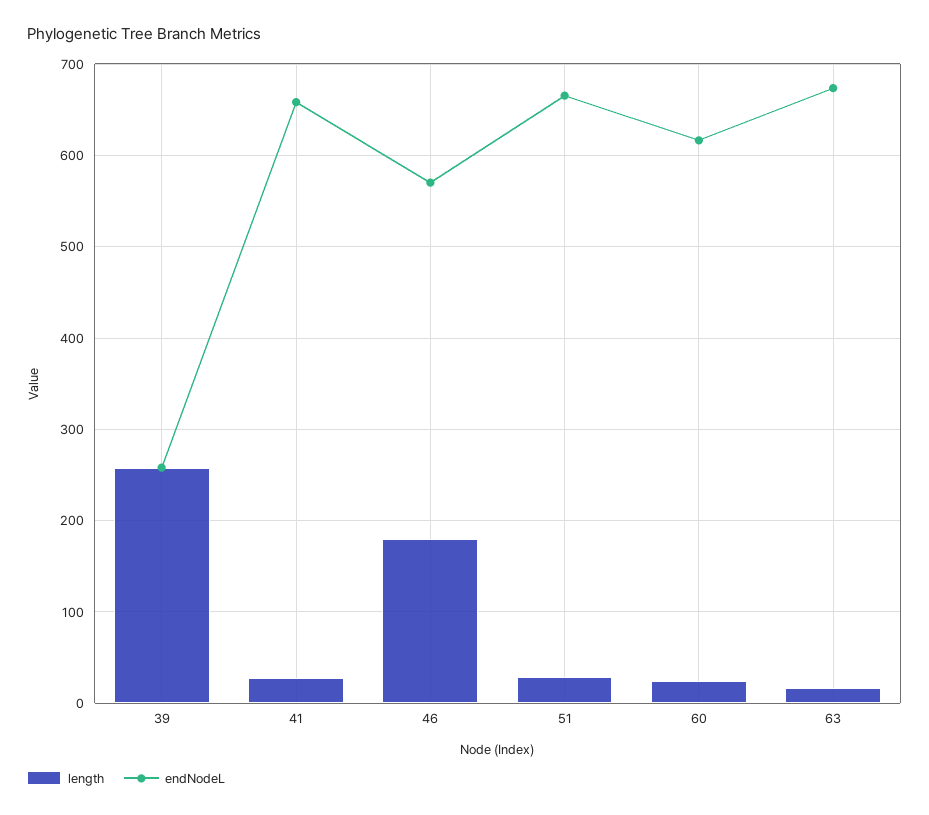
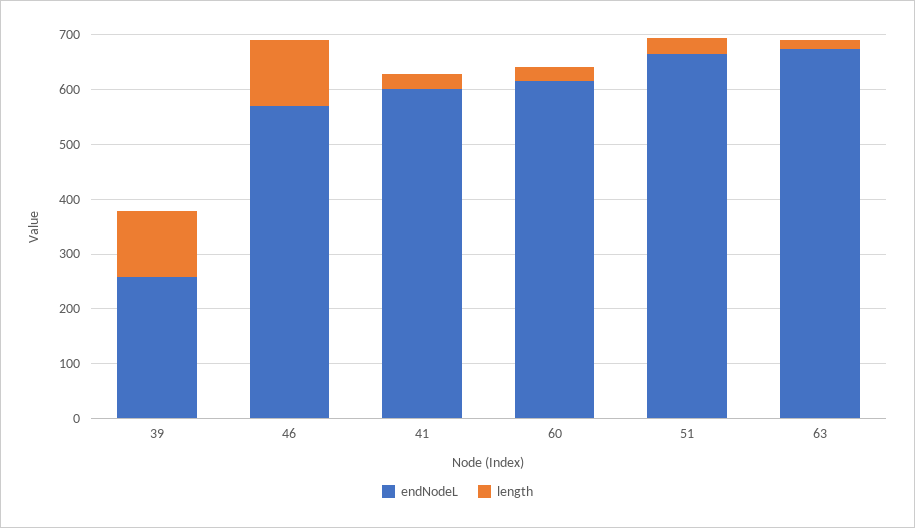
  {
    "length": {
-     "39": 260,
+     "39": 120,
      "41": 30,
-     "46": 180,
+     "46": 120,
      "51": 30,
      "60": 20,
      "63": 20
    },
    "endNodeL": {
      "39": 260,
-     "41": 660,
+     "41": 600,
      "46": 570,
      "51": 670,
      "60": 620,
      "63": 670
    }
  }

